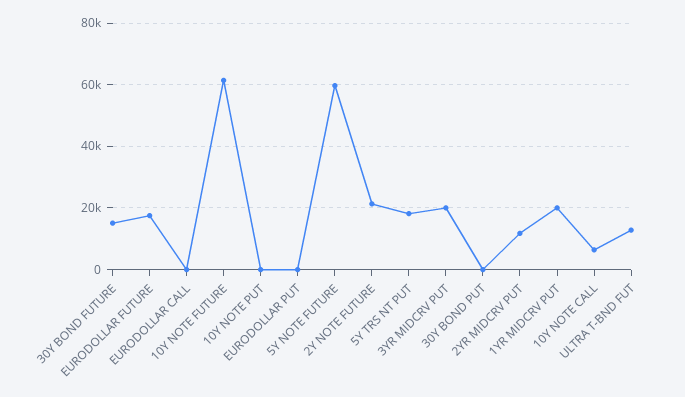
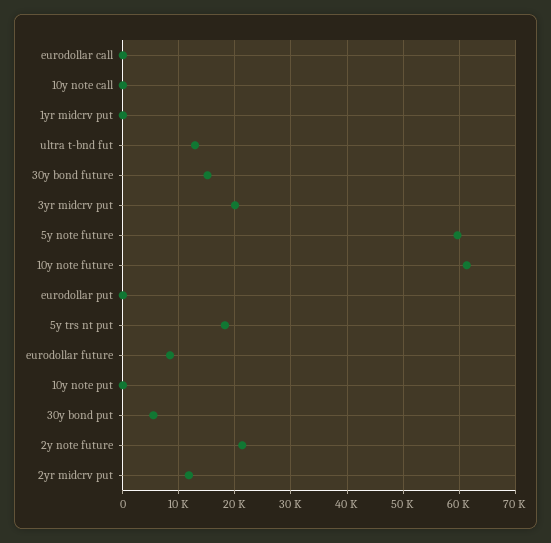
  {
    "30Y BOND FUTURE": 16000,
-   "EURODOLLAR FUTURE": 18000,
+   "EURODOLLAR FUTURE": 8000,
    "EURODOLLAR CALL": 0,
    "10Y NOTE FUTURE": 62000,
    "10Y NOTE PUT": 0,
    "EURODOLLAR PUT": 0,
    "5Y NOTE FUTURE": 60000,
    "2Y NOTE FUTURE": 22000,
    "5Y TRS NT PUT": 18000,
    "3YR MIDCRV PUT": 20000,
-   "30Y BOND PUT": 0,
+   "30Y BOND PUT": 6000,
    "2YR MIDCRV PUT": 12000,
-   "1YR MIDCRV PUT": 20000,
+   "1YR MIDCRV PUT": 0,
-   "10Y NOTE CALL": 6000,
+   "10Y NOTE CALL": 0,
    "ULTRA T-BND FUT": 12000
  }

